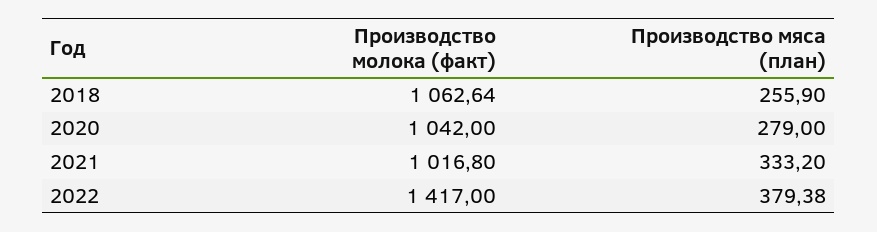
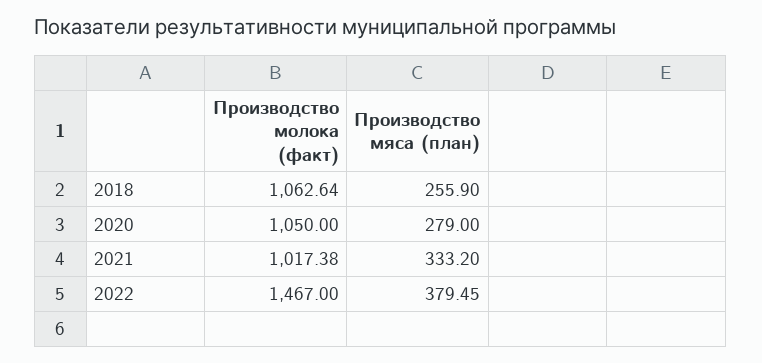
  {
    "Производство молока (факт)": {
      "2018": 1062.64,
-     "2020": 1042,
+     "2020": 1050,
-     "2021": 1016.8,
+     "2021": 1017.38,
-     "2022": 1417
+     "2022": 1467
    },
    "Производство мяса (план)": {
      "2018": 255.9,
      "2020": 279,
      "2021": 333.2,
-     "2022": 379.38
+     "2022": 379.45
    }
  }

